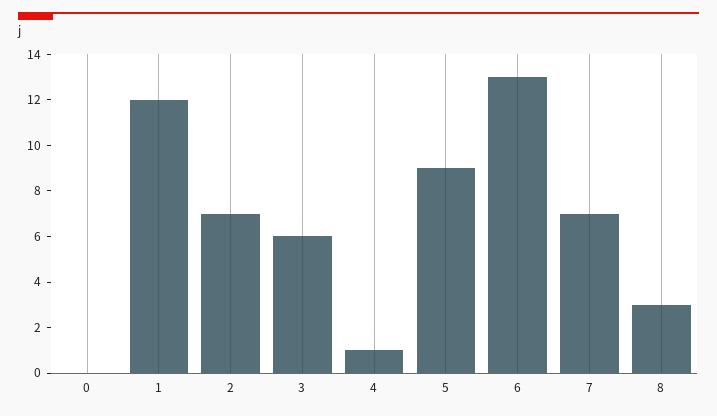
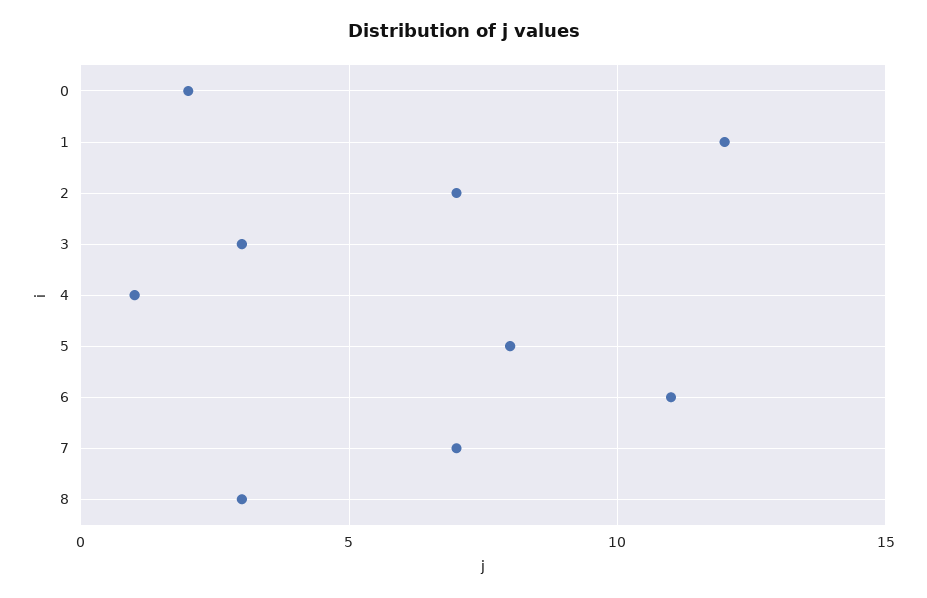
  {
-   "0": 0,
+   "0": 2,
    "1": 12,
    "2": 7,
-   "3": 6,
+   "3": 3,
    "4": 1,
-   "5": 9,
+   "5": 8,
-   "6": 13,
+   "6": 11,
    "7": 7,
    "8": 3
  }

